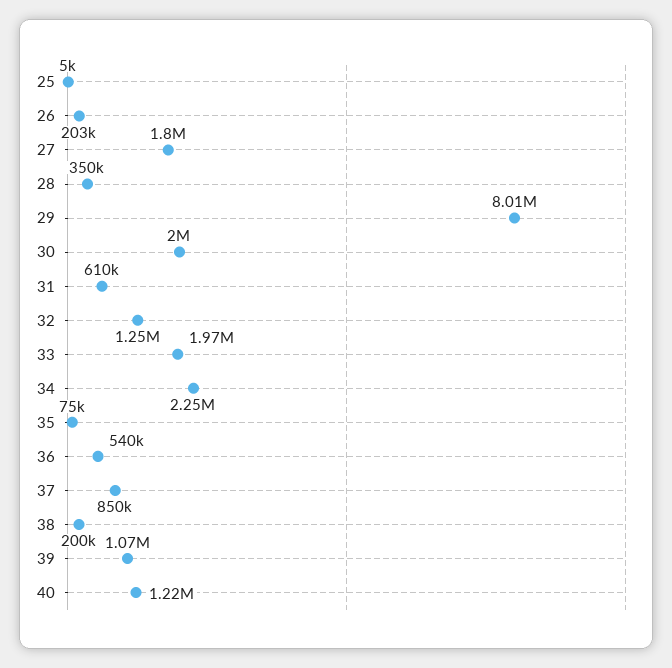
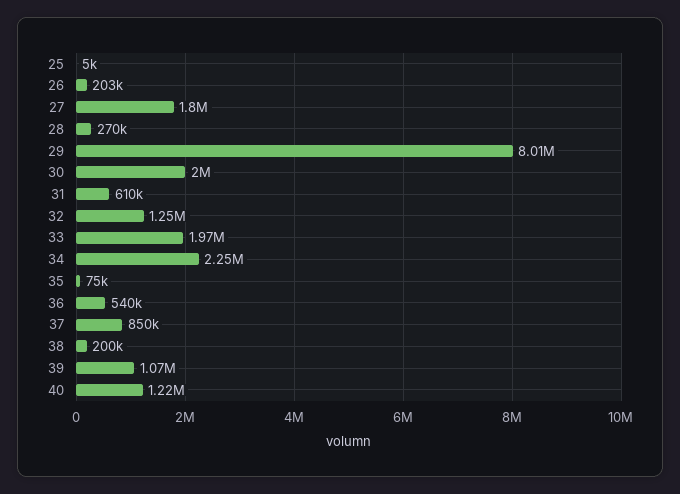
  {
    "25": 5000,
    "26": 203000,
    "27": 1800000,
-   "28": 350000,
+   "28": 270000,
    "29": 8010000,
    "30": 2000000,
    "31": 610000,
    "32": 1250000,
    "33": 1970000,
    "34": 2250000,
    "35": 75000,
    "36": 540000,
    "37": 850000,
    "38": 200000,
    "39": 1070000,
    "40": 1220000
  }

